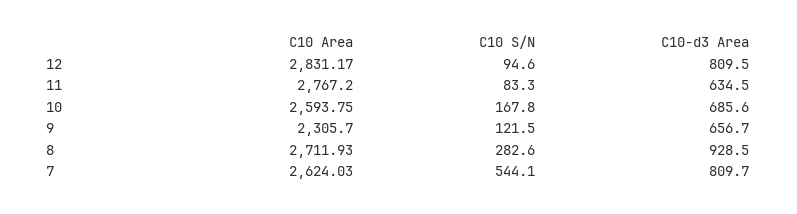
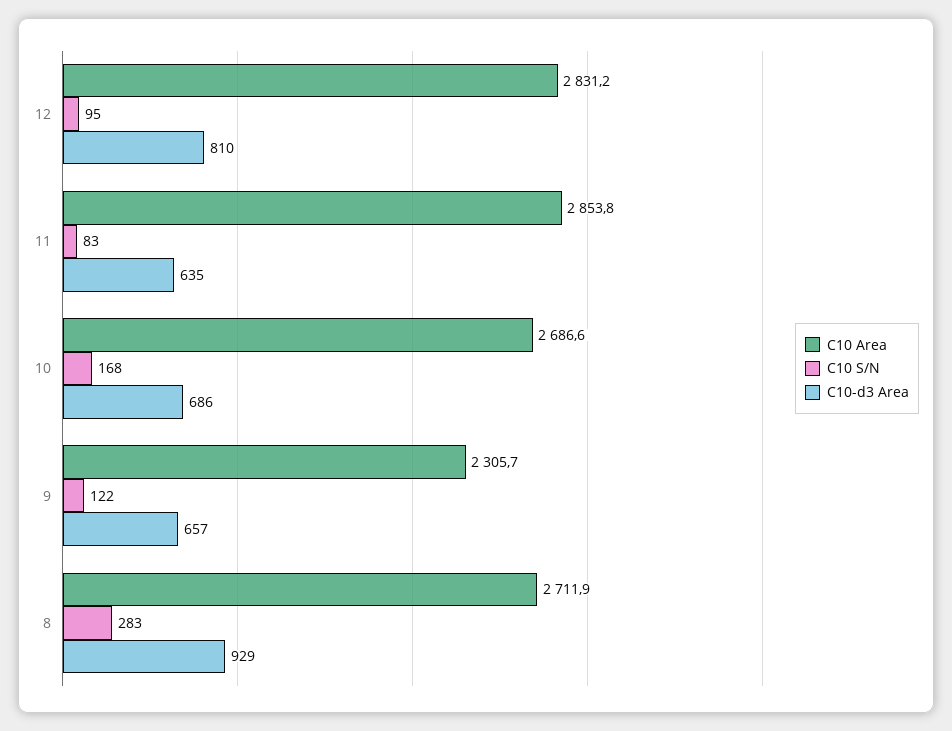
  {
    "C10 Area": {
      "12": 2831.17,
-     "11": 2767.2,
+     "11": 2853.8,
-     "10": 2593.75,
+     "10": 2686.6,
      "9": 2305.7,
-     "8": 2711.93,
+     "8": 2711.93
-     "7": 2624.03
    },
    "C10 S/N": {
      "12": 94.6,
      "11": 83.3,
      "10": 167.8,
      "9": 121.5,
-     "8": 282.6,
+     "8": 282.6
-     "7": 544.1
    },
    "C10-d3 Area": {
      "12": 809.5,
      "11": 634.5,
      "10": 685.6,
      "9": 656.7,
-     "8": 928.5,
+     "8": 928.5
-     "7": 809.7
    }
  }

